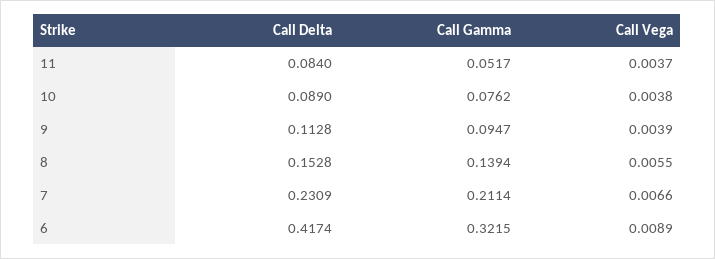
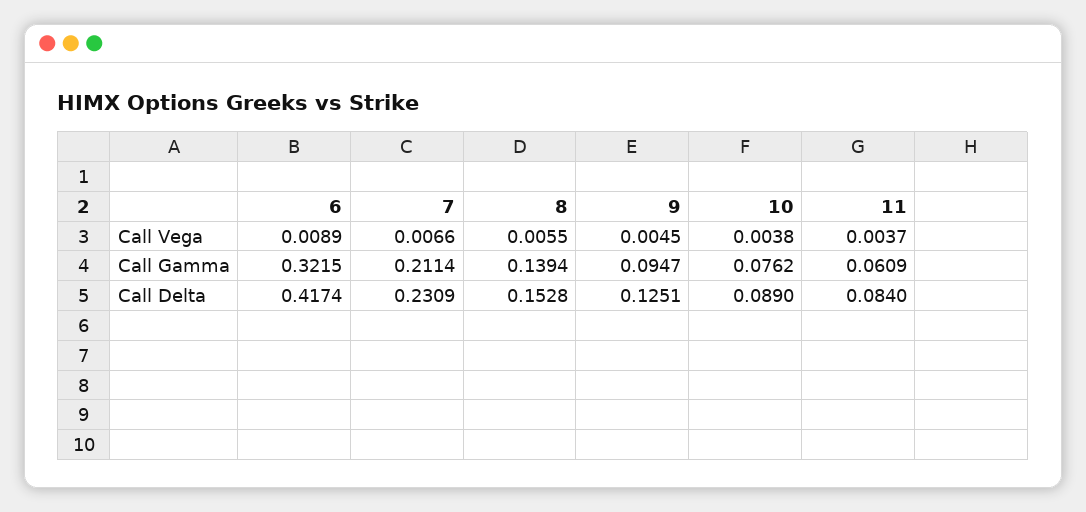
  {
    "Call Delta": {
      "11": 0.084,
      "10": 0.089,
-     "9": 0.1128,
+     "9": 0.1251,
      "8": 0.1528,
      "7": 0.2309,
      "6": 0.4174
    },
    "Call Gamma": {
-     "11": 0.0517,
+     "11": 0.0609,
      "10": 0.0762,
      "9": 0.0947,
      "8": 0.1394,
      "7": 0.2114,
      "6": 0.3215
    },
    "Call Vega": {
      "11": 0.0037,
      "10": 0.0038,
-     "9": 0.0039,
+     "9": 0.0045,
      "8": 0.0055,
      "7": 0.0066,
      "6": 0.0089
    }
  }

